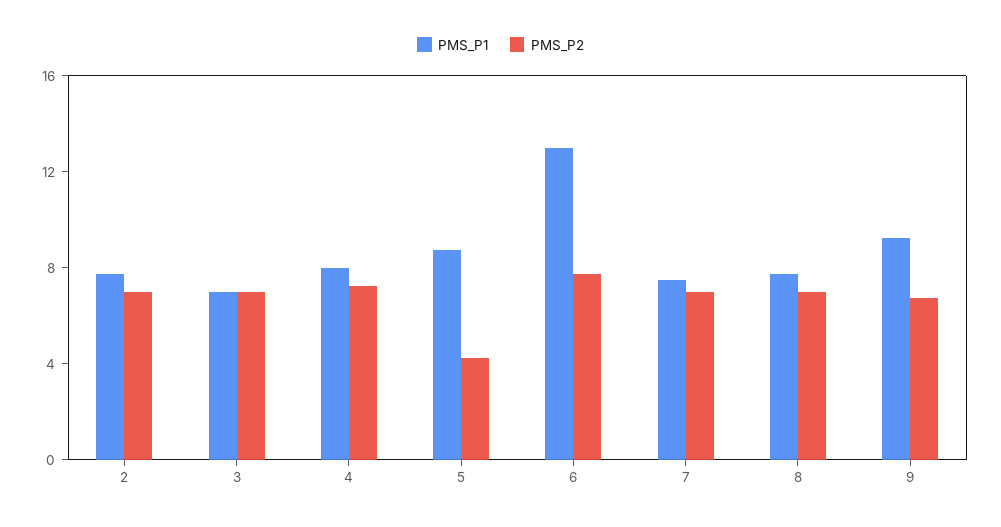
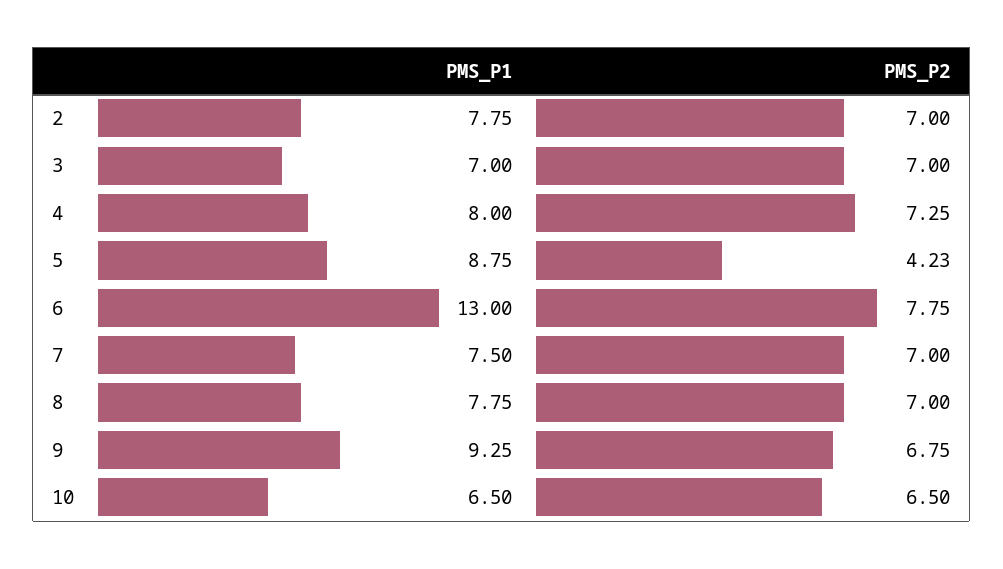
  {
    "PMS_P1": {
      "2": 7.75,
      "3": 7,
      "4": 8,
      "5": 8.75,
      "6": 13,
      "7": 7.5,
      "8": 7.75,
-     "9": 9.25
+     "9": 9.25,
+     "10": 6.5
    },
    "PMS_P2": {
      "2": 7,
      "3": 7,
      "4": 7.25,
      "5": 4.23,
      "6": 7.75,
      "7": 7,
      "8": 7,
-     "9": 6.75
+     "9": 6.75,
+     "10": 6.5
    }
  }

